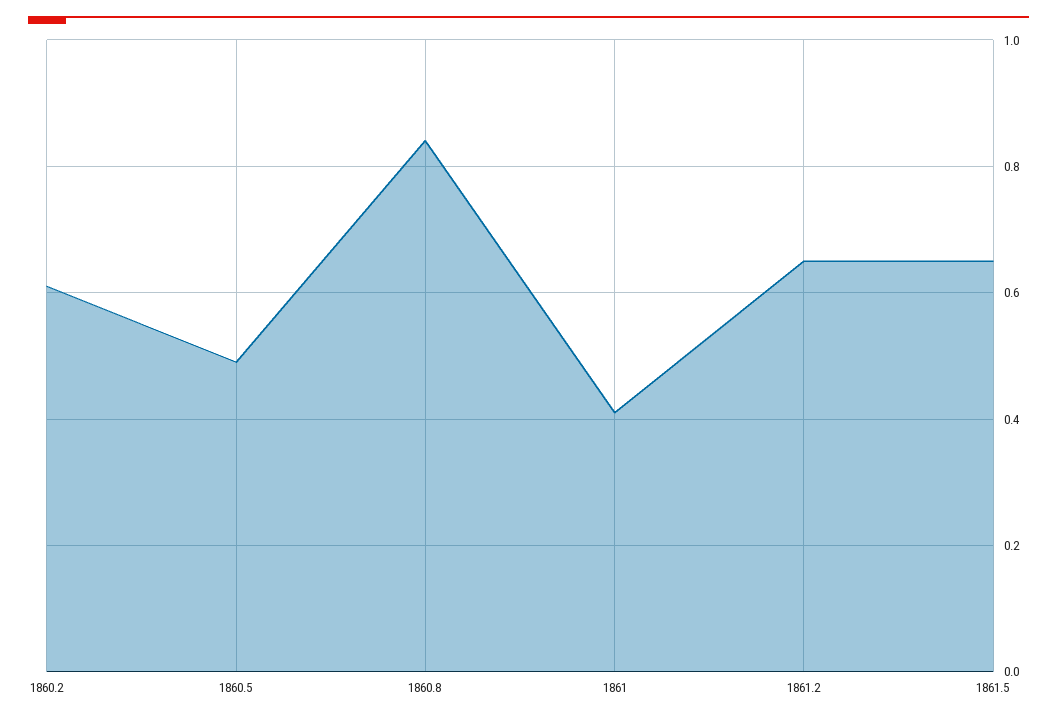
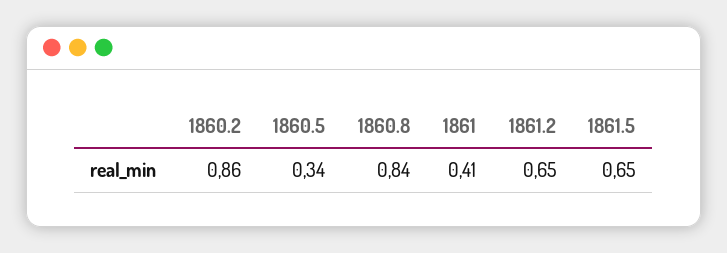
  {
-   "1860.2": 0.6,
+   "1860.2": 0.86,
-   "1860.5": 0.5,
+   "1860.5": 0.34,
    "1860.8": 0.84,
    "1861": 0.41,
    "1861.2": 0.65,
    "1861.5": 0.65
  }

